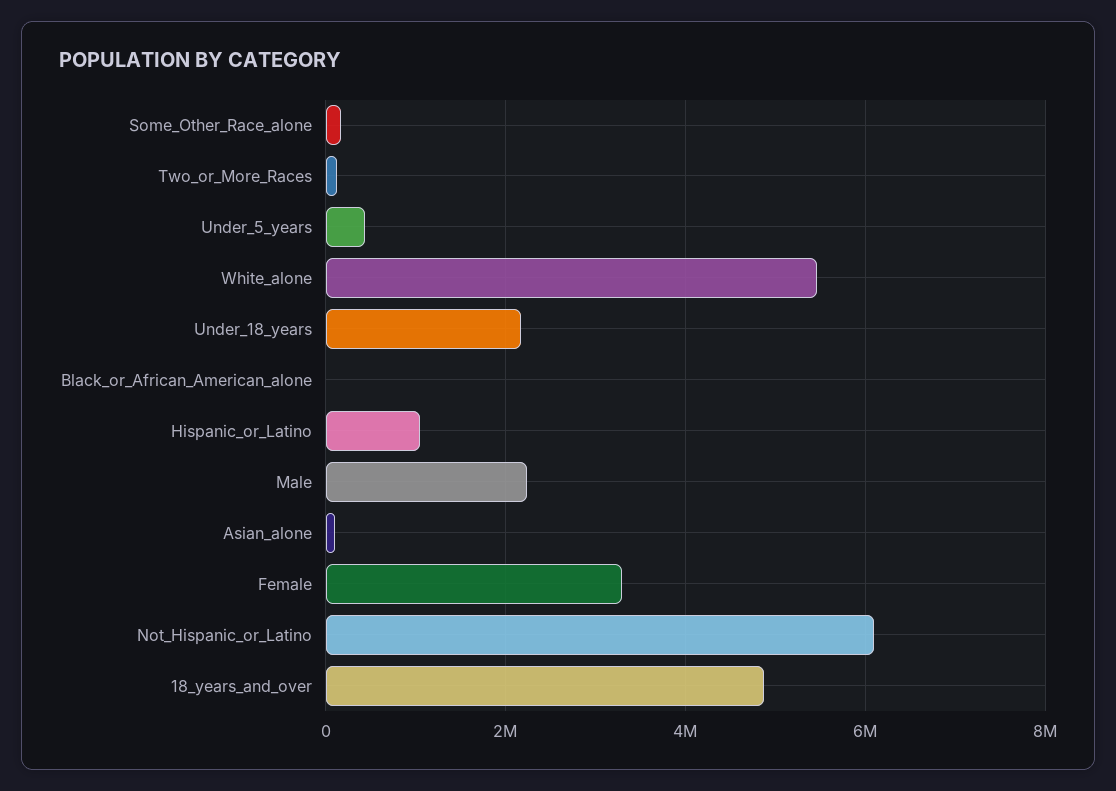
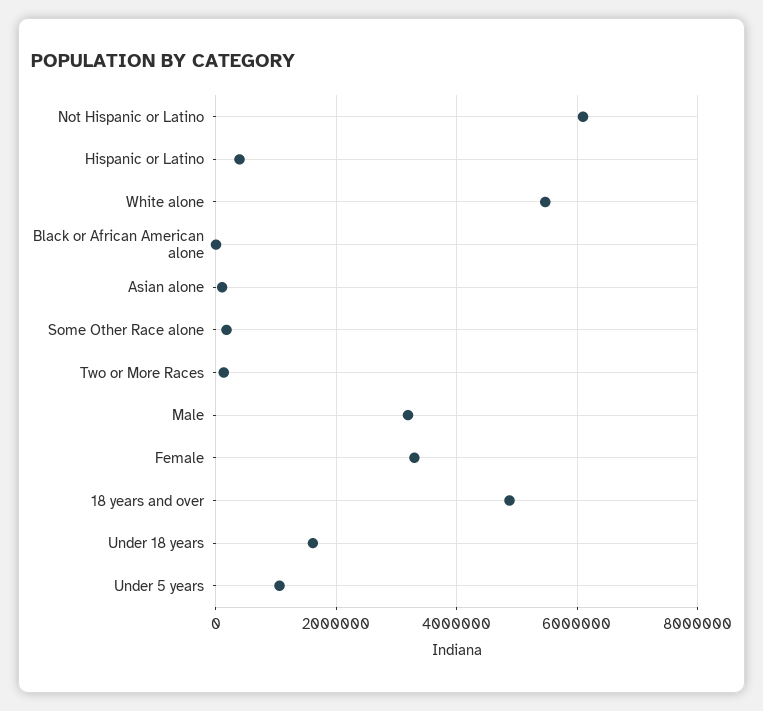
  {
    "Some_Other_Race_alone": 200000,
    "Two_or_More_Races": 200000,
-   "Under_5_years": 400000,
+   "Under_5_years": 1000000,
    "White_alone": 5400000,
-   "Under_18_years": 2200000,
+   "Under_18_years": 1600000,
    "Black_or_African_American_alone": 0,
-   "Hispanic_or_Latino": 1000000,
+   "Hispanic_or_Latino": 400000,
-   "Male": 2200000,
+   "Male": 3200000,
    "Asian_alone": 200000,
    "Female": 3200000,
    "Not_Hispanic_or_Latino": 6000000,
    "18_years_and_over": 4800000
  }

